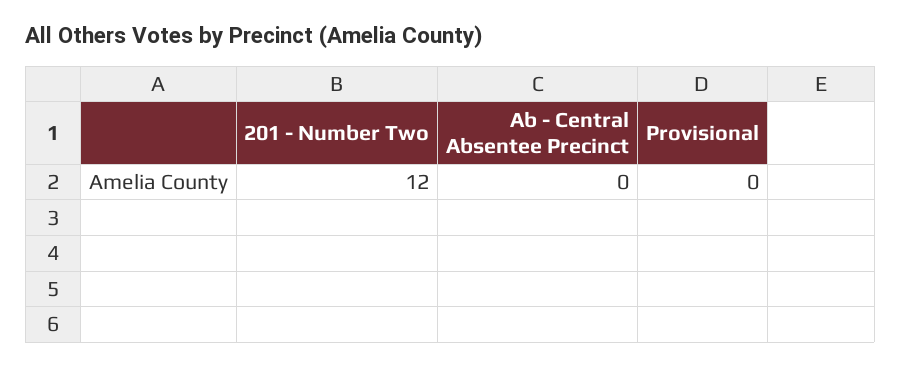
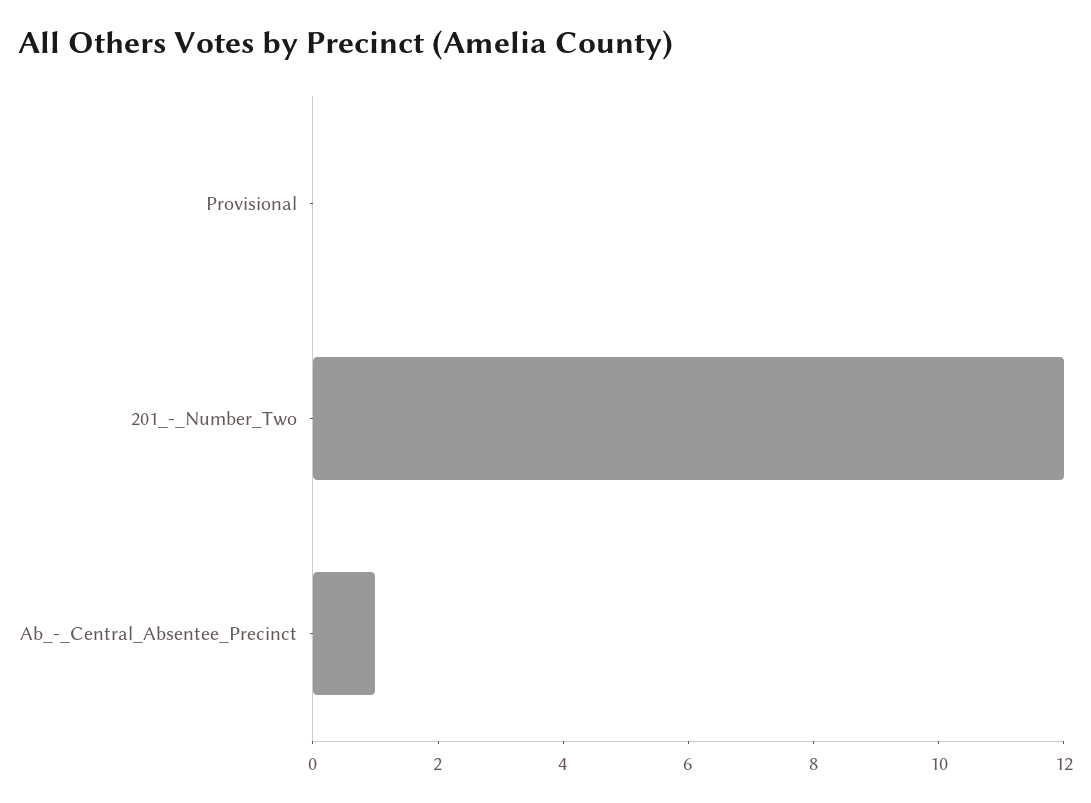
  {
    "201 - Number Two": 12,
-   "Ab - Central Absentee Precinct": 0,
+   "Ab - Central Absentee Precinct": 1,
    "Provisional": 0
  }

